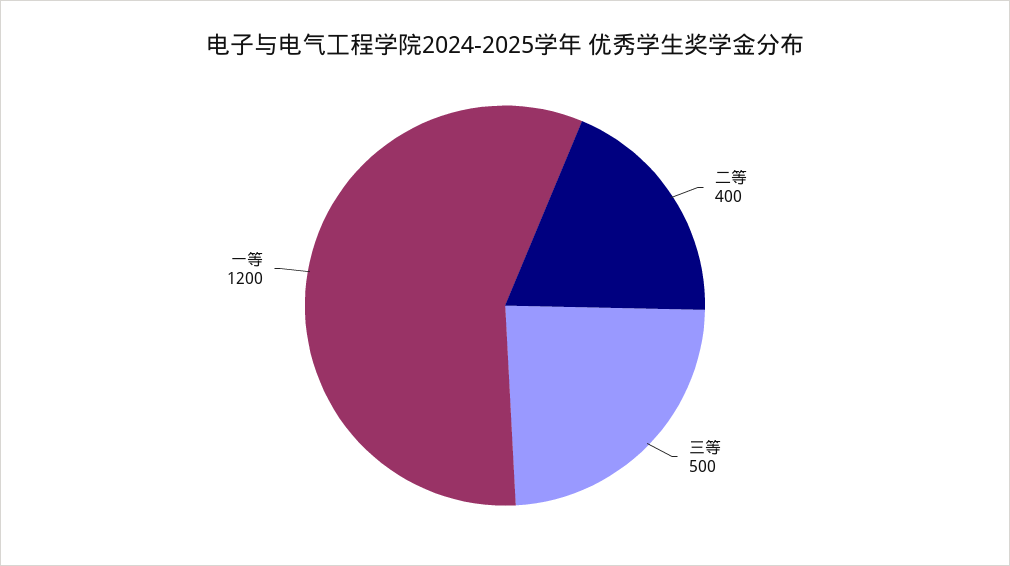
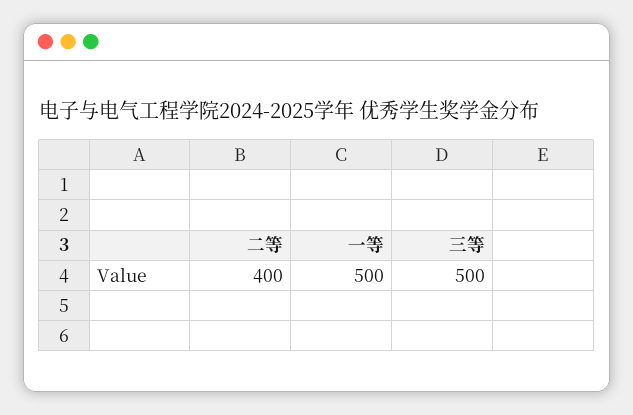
  {
    "二等": 400,
    "三等": 500,
-   "一等": 1200
+   "一等": 500
  }

